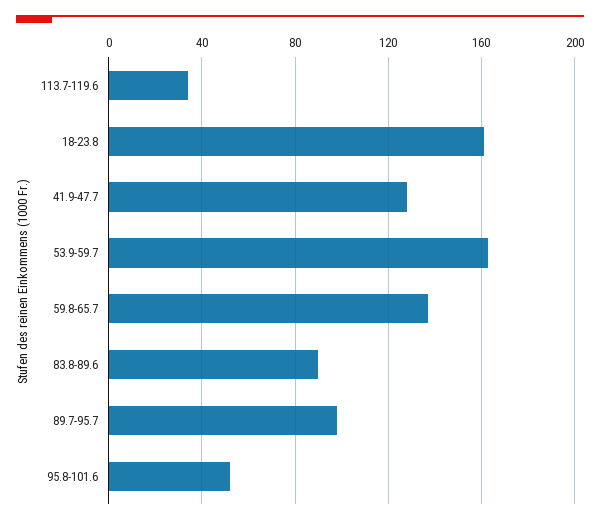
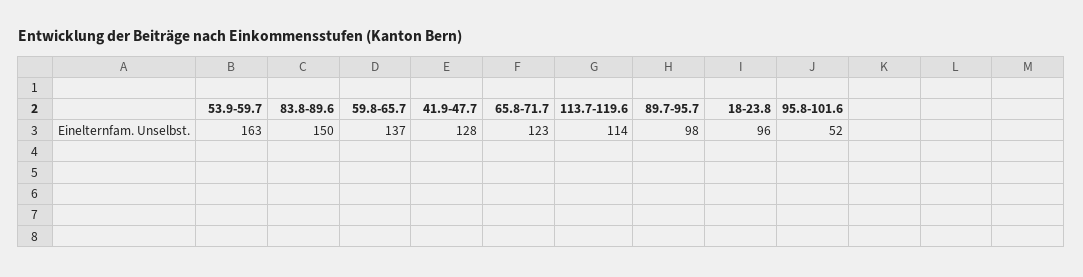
  {
-   "113.7-119.6": 35,
+   "113.7-119.6": 114,
-   "18-23.8": 160,
+   "18-23.8": 96,
    "41.9-47.7": 128,
    "53.9-59.7": 163,
    "59.8-65.7": 137,
-   "83.8-89.6": 90,
+   "83.8-89.6": 150,
    "89.7-95.7": 98,
-   "95.8-101.6": 52
+   "95.8-101.6": 52,
+   "65.8-71.7": 123
  }

